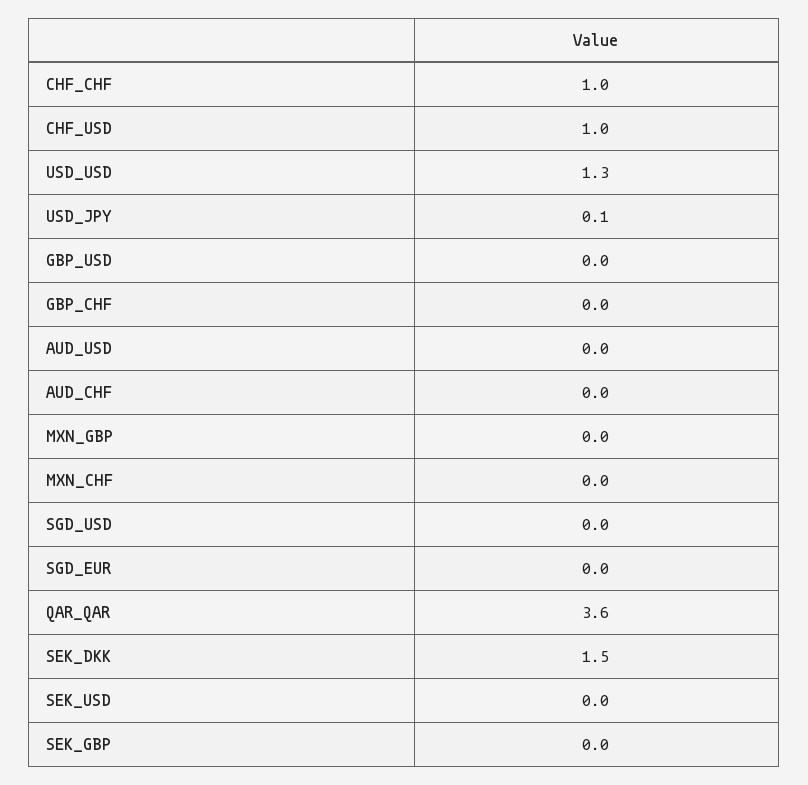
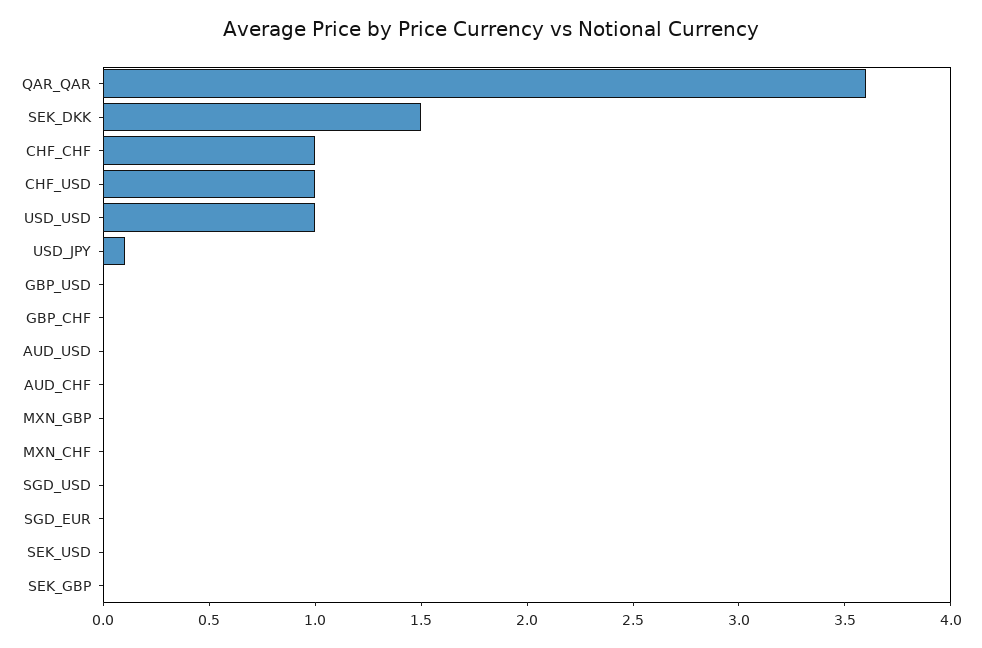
  {
    "CHF_CHF": 1,
    "CHF_USD": 1,
-   "USD_USD": 1.3,
+   "USD_USD": 1,
    "USD_JPY": 0.1,
    "GBP_USD": 0,
    "GBP_CHF": 0,
    "AUD_USD": 0,
    "AUD_CHF": 0,
    "MXN_GBP": 0,
    "MXN_CHF": 0,
    "SGD_USD": 0,
    "SGD_EUR": 0,
    "QAR_QAR": 3.6,
    "SEK_DKK": 1.5,
    "SEK_USD": 0,
    "SEK_GBP": 0
  }

